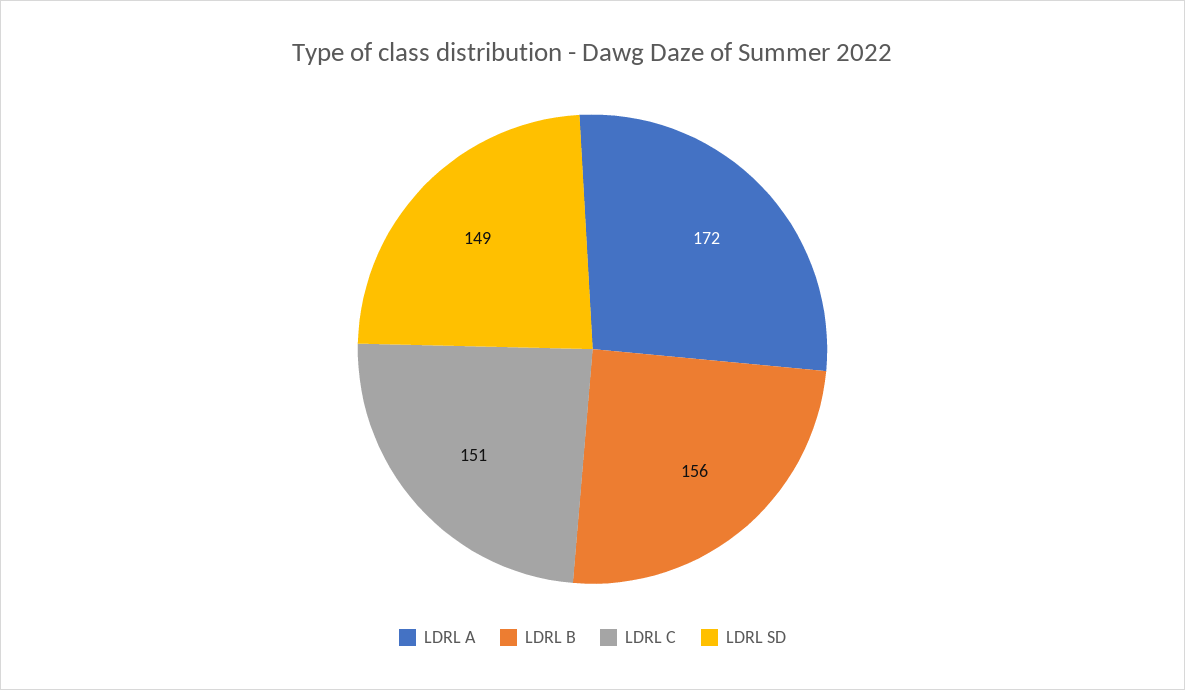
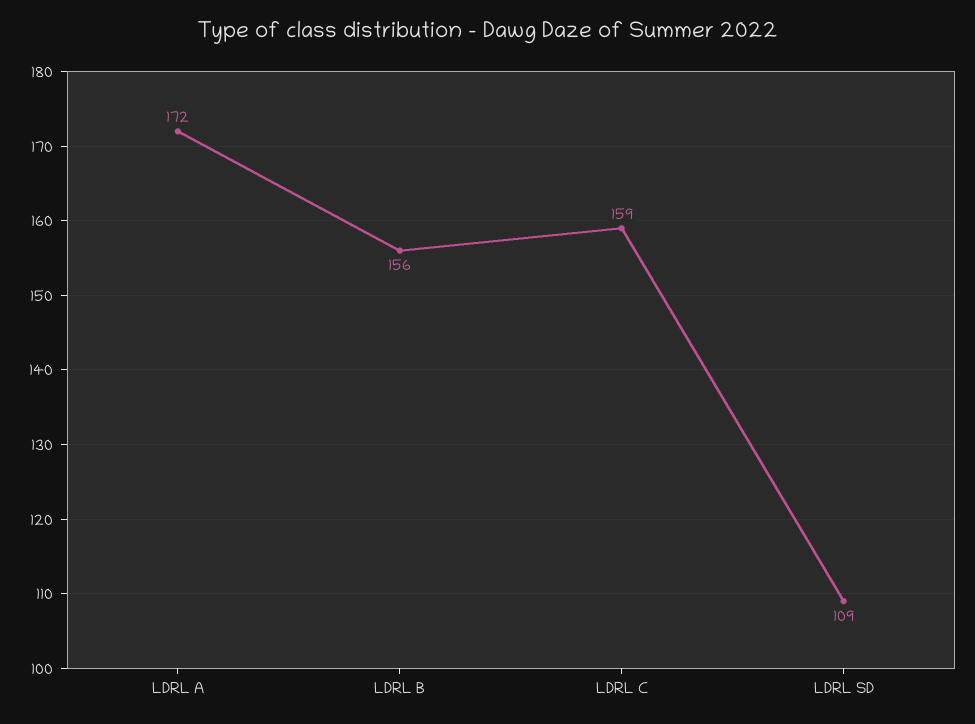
  {
    "LDRL A": 172,
    "LDRL B": 156,
-   "LDRL C": 151,
+   "LDRL C": 159,
-   "LDRL SD": 149
+   "LDRL SD": 109
  }

